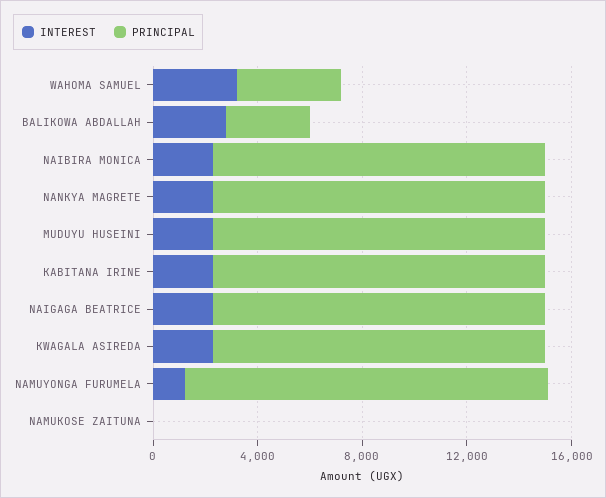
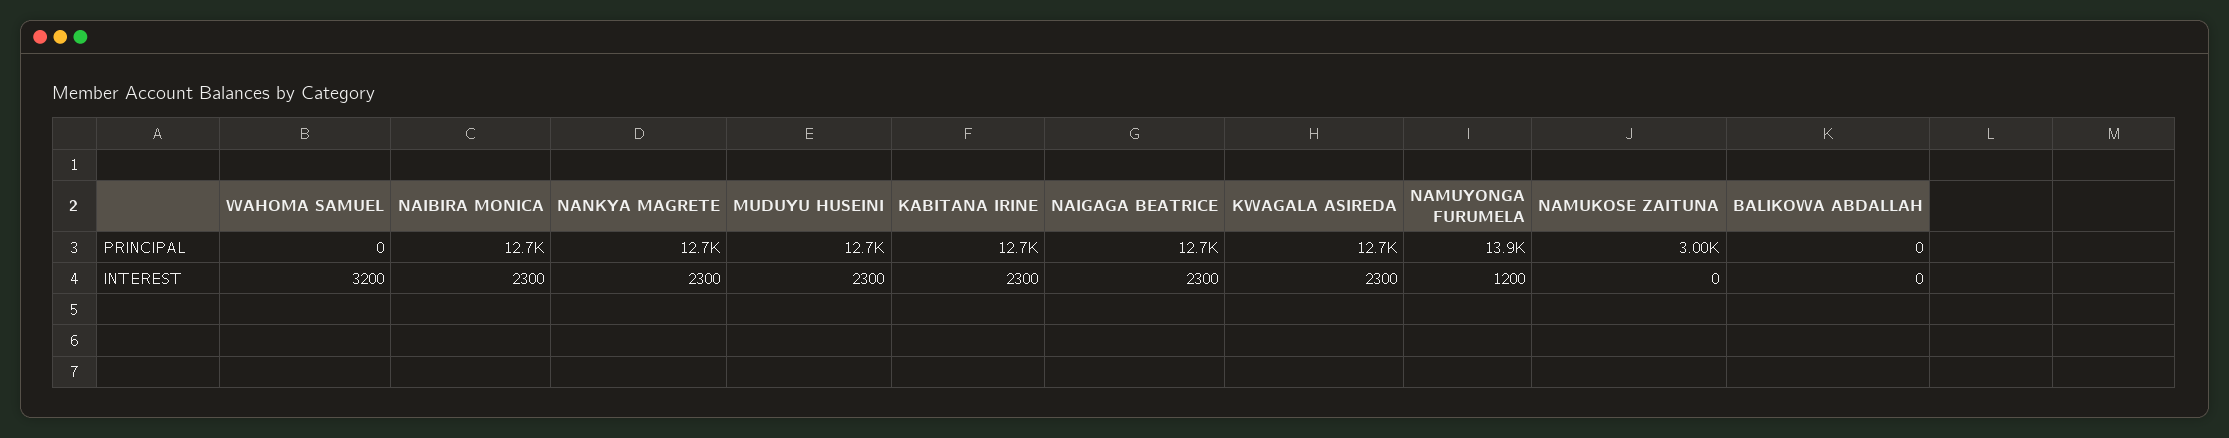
  {
    "INTEREST": {
      "WAHOMA SAMUEL": 3200,
-     "BALIKOWA ABDALLAH": 3000,
+     "BALIKOWA ABDALLAH": 0,
      "NAIBIRA MONICA": 2300,
      "NANKYA MAGRETE": 2300,
      "MUDUYU HUSEINI": 2300,
      "KABITANA IRINE": 2300,
      "NAIGAGA BEATRICE": 2300,
      "KWAGALA ASIREDA": 2300,
      "NAMUYONGA FURUMELA": 1200,
      "NAMUKOSE ZAITUNA": 0
    },
    "PRINCIPAL": {
-     "WAHOMA SAMUEL": 4000,
+     "WAHOMA SAMUEL": 0,
-     "BALIKOWA ABDALLAH": 3000,
+     "BALIKOWA ABDALLAH": 0,
      "NAIBIRA MONICA": 12700,
      "NANKYA MAGRETE": 12700,
      "MUDUYU HUSEINI": 12700,
      "KABITANA IRINE": 12700,
      "NAIGAGA BEATRICE": 12700,
      "KWAGALA ASIREDA": 12700,
      "NAMUYONGA FURUMELA": 13900,
-     "NAMUKOSE ZAITUNA": 0
+     "NAMUKOSE ZAITUNA": 3000
    }
  }

